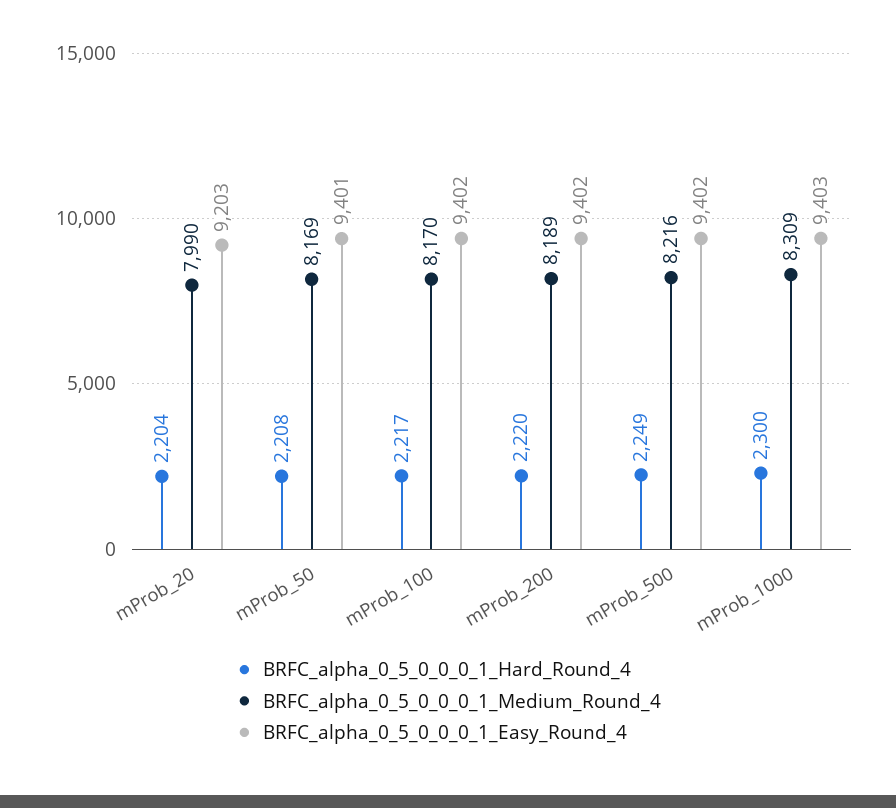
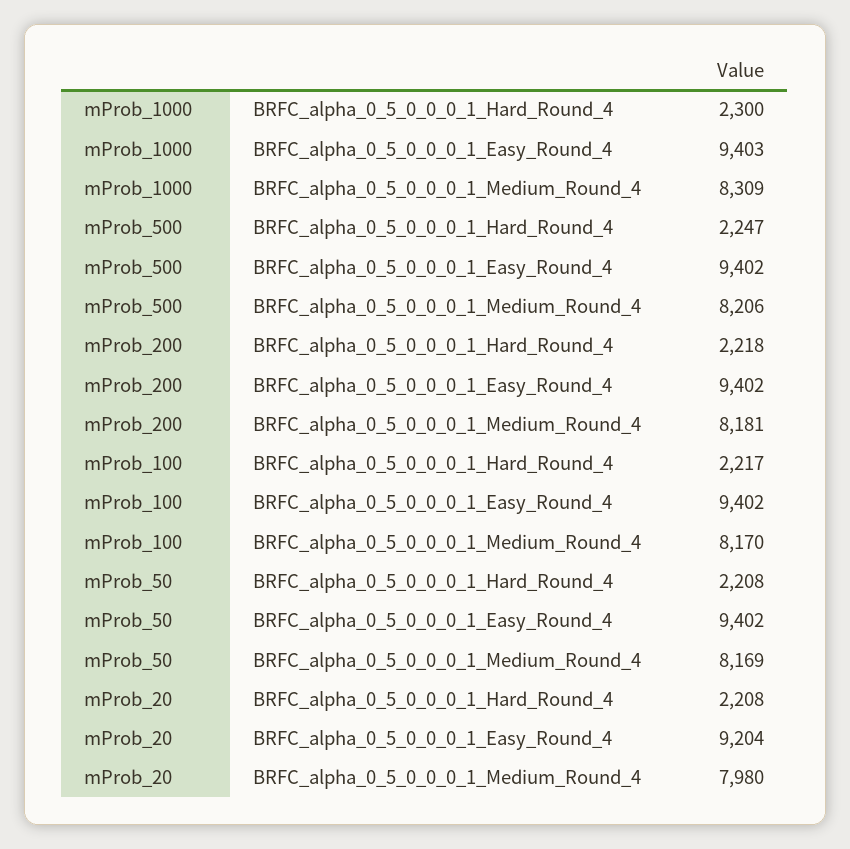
  {
    "BRFC_alpha_0_5_0_0_0_1_Hard_Round_4": {
-     "mProb_20": 2204,
+     "mProb_20": 2208,
      "mProb_50": 2208,
      "mProb_100": 2217,
-     "mProb_200": 2220,
+     "mProb_200": 2218,
-     "mProb_500": 2249,
+     "mProb_500": 2247,
      "mProb_1000": 2300
    },
    "BRFC_alpha_0_5_0_0_0_1_Medium_Round_4": {
-     "mProb_20": 7990,
+     "mProb_20": 7980,
      "mProb_50": 8169,
      "mProb_100": 8170,
-     "mProb_200": 8189,
+     "mProb_200": 8181,
-     "mProb_500": 8216,
+     "mProb_500": 8206,
      "mProb_1000": 8309
    },
    "BRFC_alpha_0_5_0_0_0_1_Easy_Round_4": {
-     "mProb_20": 9203,
+     "mProb_20": 9204,
-     "mProb_50": 9401,
+     "mProb_50": 9402,
      "mProb_100": 9402,
      "mProb_200": 9402,
      "mProb_500": 9402,
      "mProb_1000": 9403
    }
  }

